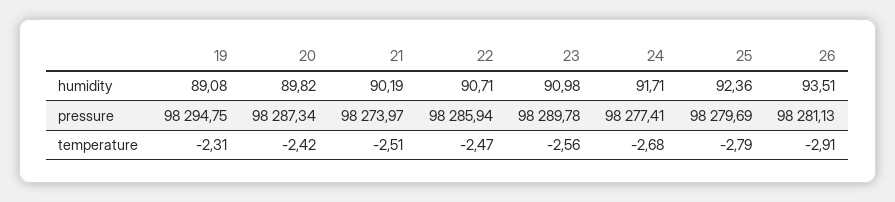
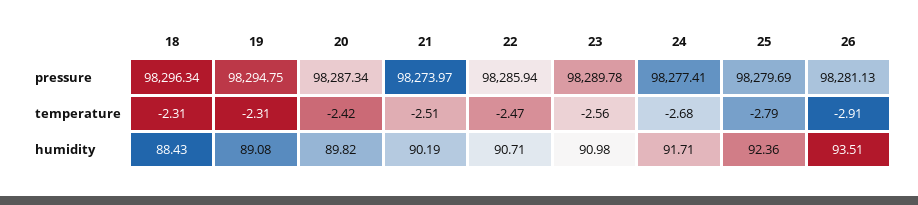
  {
    "19": {
      "humidity": 89.08,
      "pressure": 98294.75,
      "temperature": -2.31
    },
    "20": {
      "humidity": 89.82,
      "pressure": 98287.34,
      "temperature": -2.42
    },
    "21": {
      "humidity": 90.19,
      "pressure": 98273.97,
      "temperature": -2.51
    },
    "22": {
      "humidity": 90.71,
      "pressure": 98285.94,
      "temperature": -2.47
    },
    "23": {
      "humidity": 90.98,
      "pressure": 98289.78,
      "temperature": -2.56
    },
    "24": {
      "humidity": 91.71,
      "pressure": 98277.41,
      "temperature": -2.68
    },
    "25": {
      "humidity": 92.36,
      "pressure": 98279.69,
      "temperature": -2.79
    },
    "26": {
      "humidity": 93.51,
      "pressure": 98281.13,
      "temperature": -2.91
-   }
+   },
+   "18": {
+     "pressure": 98296.34,
+     "temperature": -2.31,
+     "humidity": 88.43
+   }
  }

